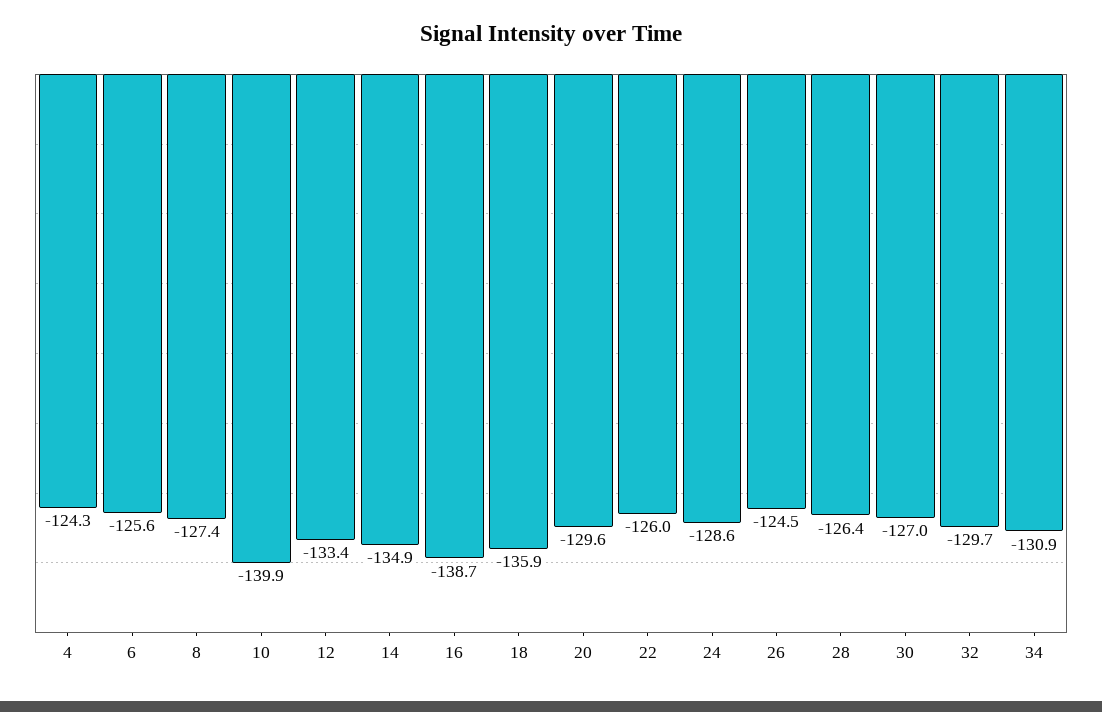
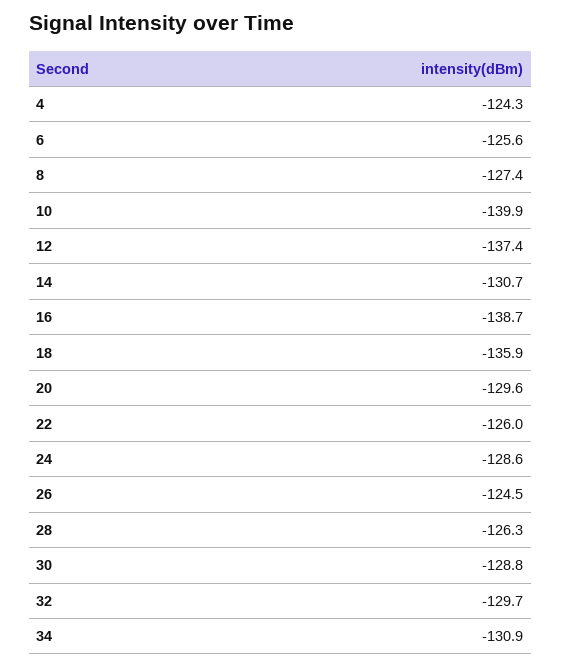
  {
    "4": -124.3,
    "6": -125.6,
    "8": -127.4,
    "10": -139.9,
-   "12": -133.4,
+   "12": -137.4,
-   "14": -134.9,
+   "14": -130.7,
    "16": -138.7,
    "18": -135.9,
    "20": -129.6,
    "22": -126,
    "24": -128.6,
    "26": -124.5,
-   "28": -126.4,
+   "28": -126.3,
-   "30": -127,
+   "30": -128.8,
    "32": -129.7,
    "34": -130.9
  }

